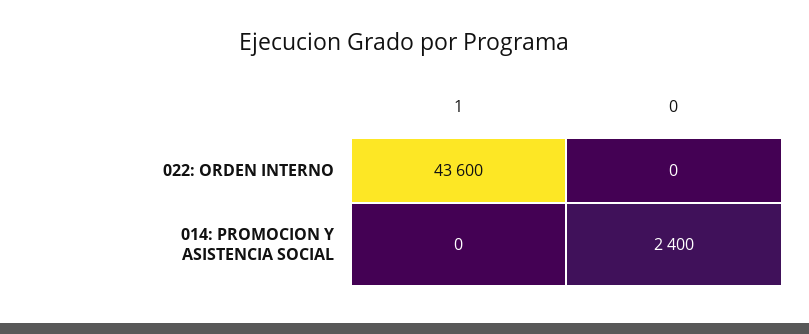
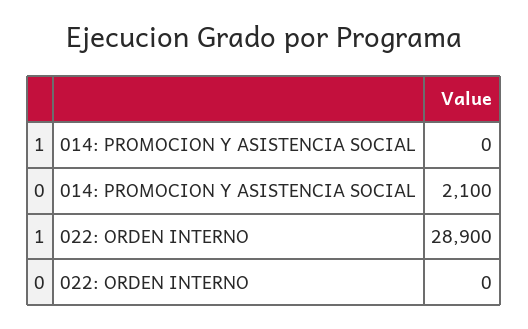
  {
    "1": {
-     "022: ORDEN INTERNO": 43600,
+     "022: ORDEN INTERNO": 28900,
      "014: PROMOCION Y ASISTENCIA SOCIAL": 0
    },
    "0": {
      "022: ORDEN INTERNO": 0,
-     "014: PROMOCION Y ASISTENCIA SOCIAL": 2400
+     "014: PROMOCION Y ASISTENCIA SOCIAL": 2100
    }
  }

